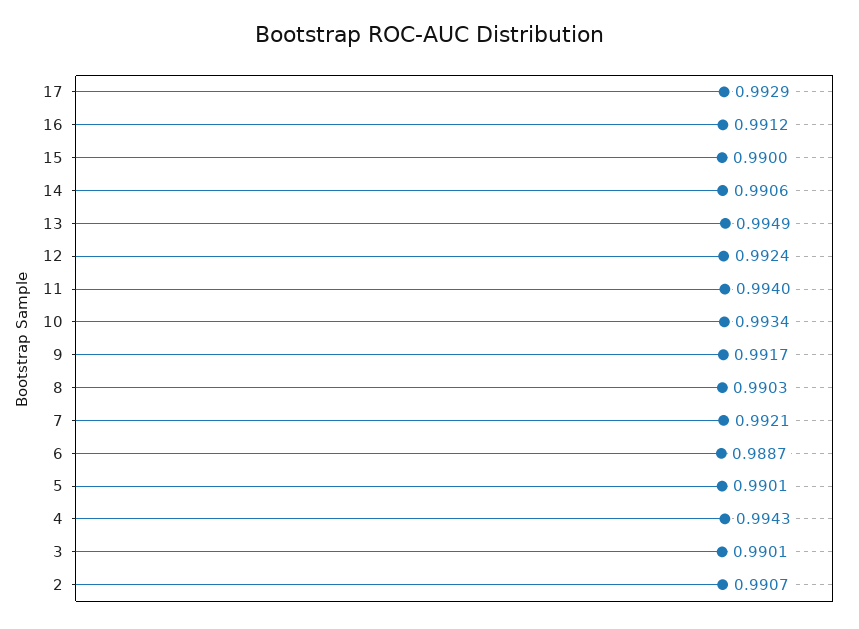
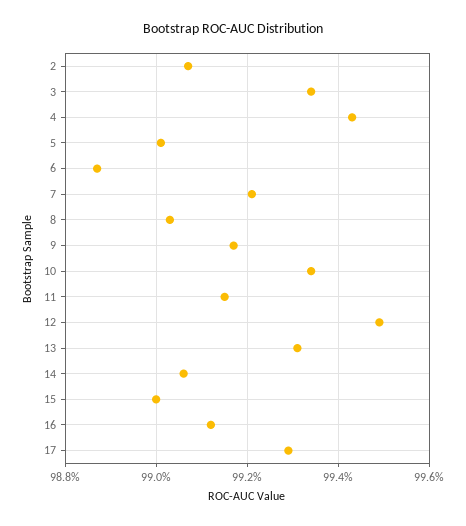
  {
    "17": 0.9929,
    "16": 0.9912,
    "15": 0.99,
    "14": 0.9906,
-   "13": 0.9949,
+   "13": 0.993,
-   "12": 0.9924,
+   "12": 0.995,
-   "11": 0.994,
+   "11": 0.9915,
    "10": 0.9934,
    "9": 0.9917,
    "8": 0.9903,
    "7": 0.9921,
    "6": 0.9887,
    "5": 0.9901,
    "4": 0.9943,
-   "3": 0.9901,
+   "3": 0.9935,
    "2": 0.9907
  }

